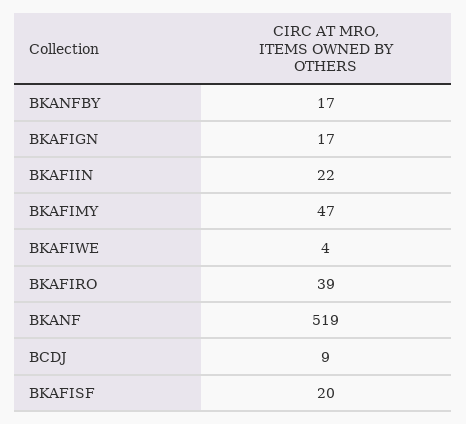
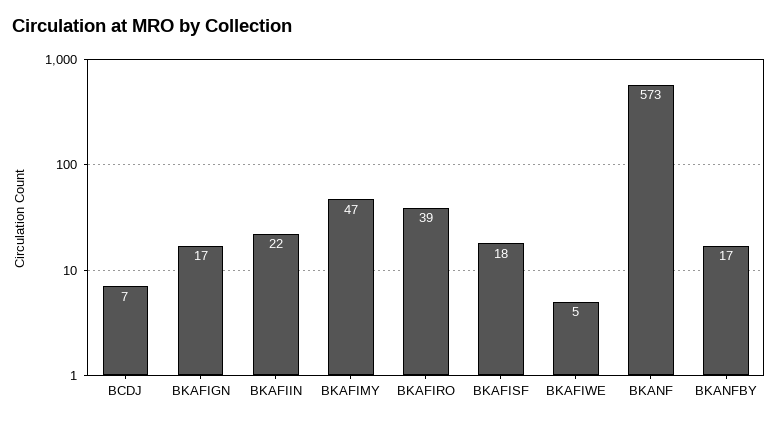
  {
    "BKANFBY": 17,
    "BKAFIGN": 17,
    "BKAFIIN": 22,
    "BKAFIMY": 47,
-   "BKAFIWE": 4,
+   "BKAFIWE": 5,
    "BKAFIRO": 39,
-   "BKANF": 519,
+   "BKANF": 573,
-   "BCDJ": 9,
+   "BCDJ": 7,
-   "BKAFISF": 20
+   "BKAFISF": 18
  }

